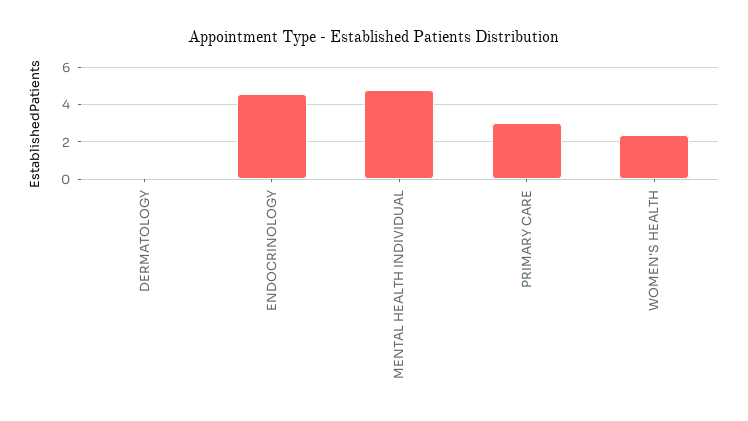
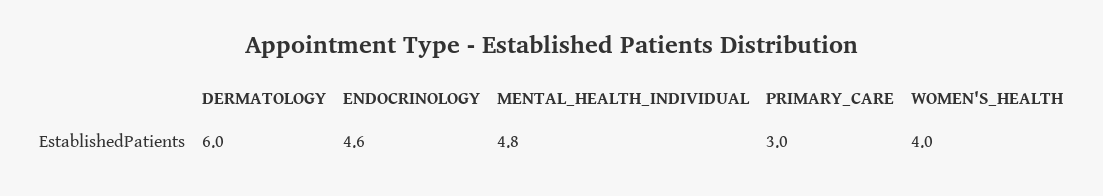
  {
-   "DERMATOLOGY": 0,
+   "DERMATOLOGY": 6,
    "ENDOCRINOLOGY": 4.6,
    "MENTAL HEALTH INDIVIDUAL": 4.8,
    "PRIMARY CARE": 3,
-   "WOMEN'S HEALTH": 2.5
+   "WOMEN'S HEALTH": 4
  }

